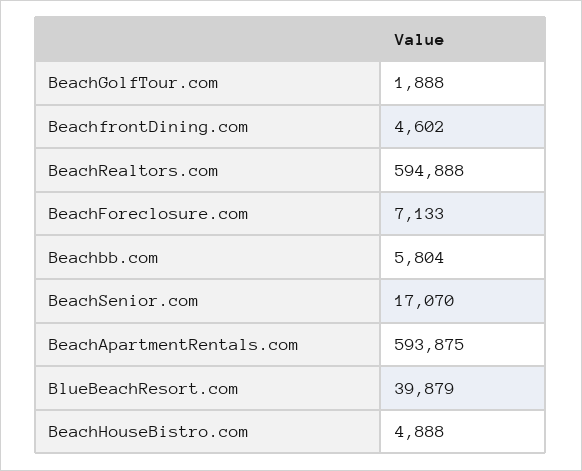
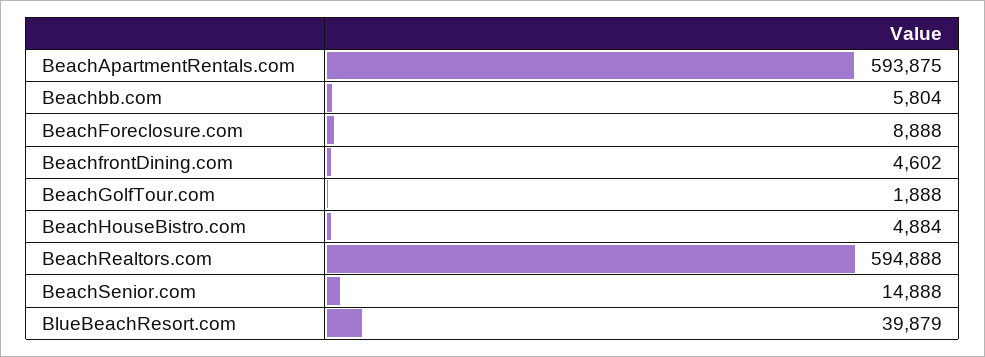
  {
    "BeachGolfTour.com": 1888,
    "BeachfrontDining.com": 4602,
    "BeachRealtors.com": 594888,
-   "BeachForeclosure.com": 7133,
+   "BeachForeclosure.com": 8888,
    "Beachbb.com": 5804,
-   "BeachSenior.com": 17070,
+   "BeachSenior.com": 14888,
    "BeachApartmentRentals.com": 593875,
    "BlueBeachResort.com": 39879,
-   "BeachHouseBistro.com": 4888
+   "BeachHouseBistro.com": 4884
  }

